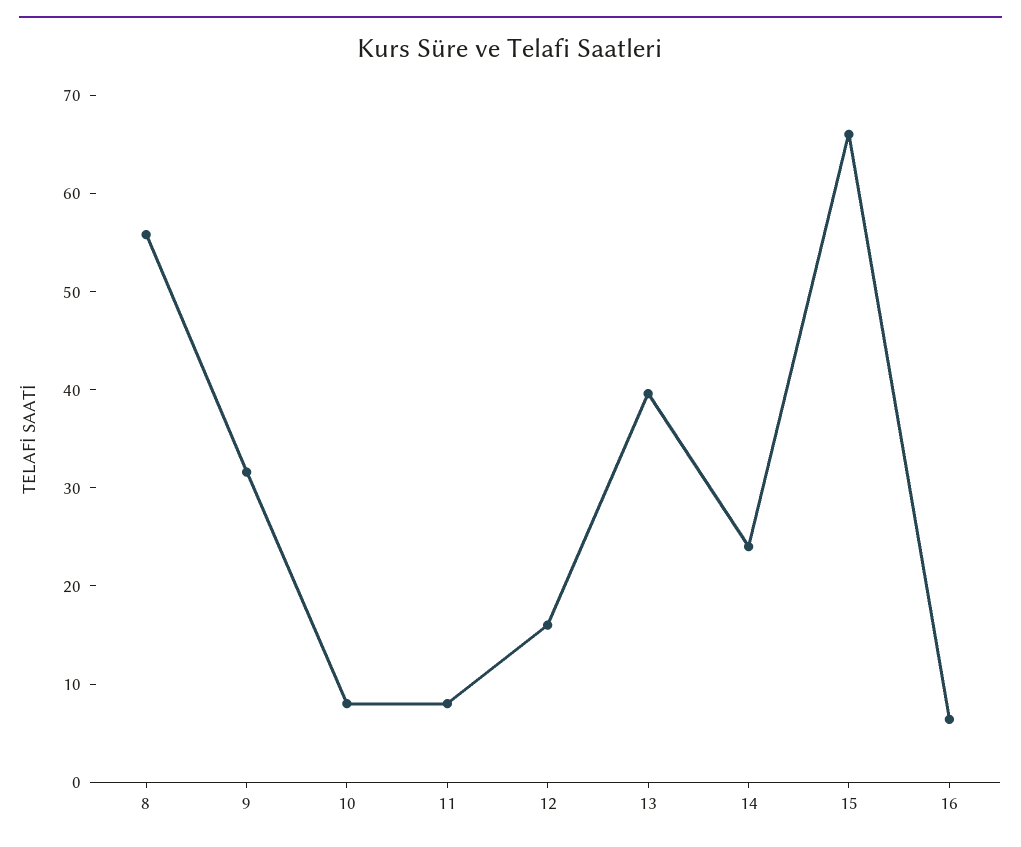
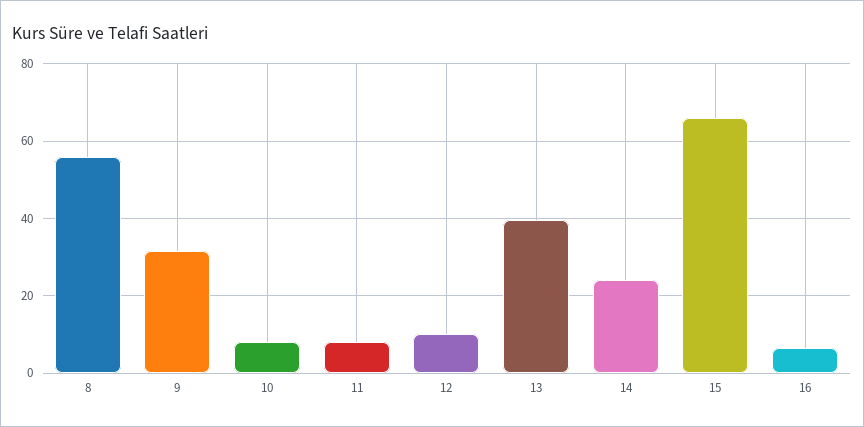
  {
    "8": 56,
    "9": 32,
    "10": 8,
    "11": 8,
-   "12": 16,
+   "12": 10,
    "13": 40,
    "14": 24,
    "15": 66,
    "16": 6
  }

